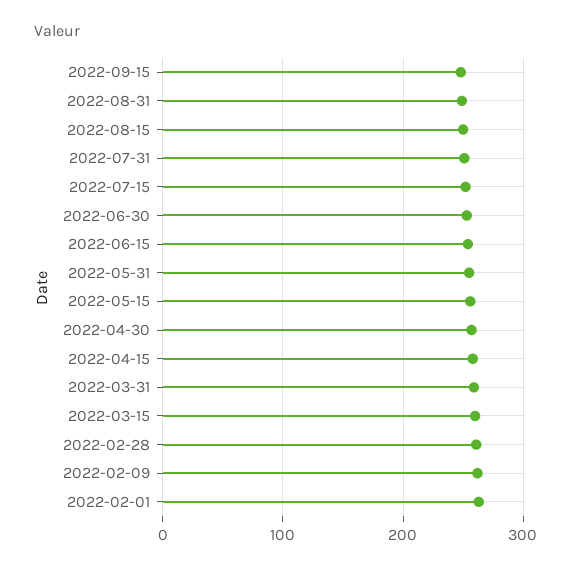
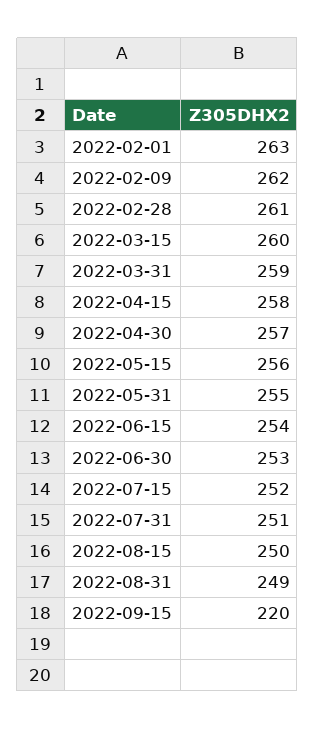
  {
-   "2022-09-15": 250,
+   "2022-09-15": 220,
    "2022-08-31": 249,
    "2022-08-15": 250,
    "2022-07-31": 251,
    "2022-07-15": 252,
    "2022-06-30": 253,
    "2022-06-15": 254,
    "2022-05-31": 255,
    "2022-05-15": 256,
    "2022-04-30": 257,
    "2022-04-15": 258,
    "2022-03-31": 259,
    "2022-03-15": 260,
    "2022-02-28": 261,
    "2022-02-09": 262,
    "2022-02-01": 263
  }

